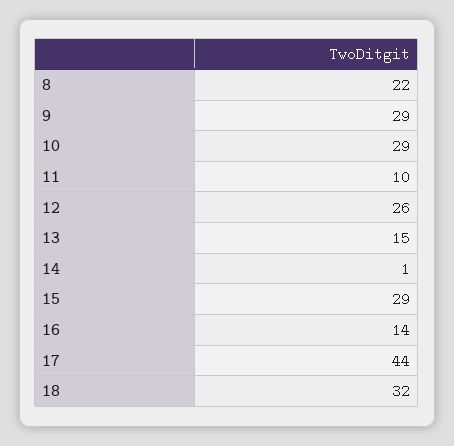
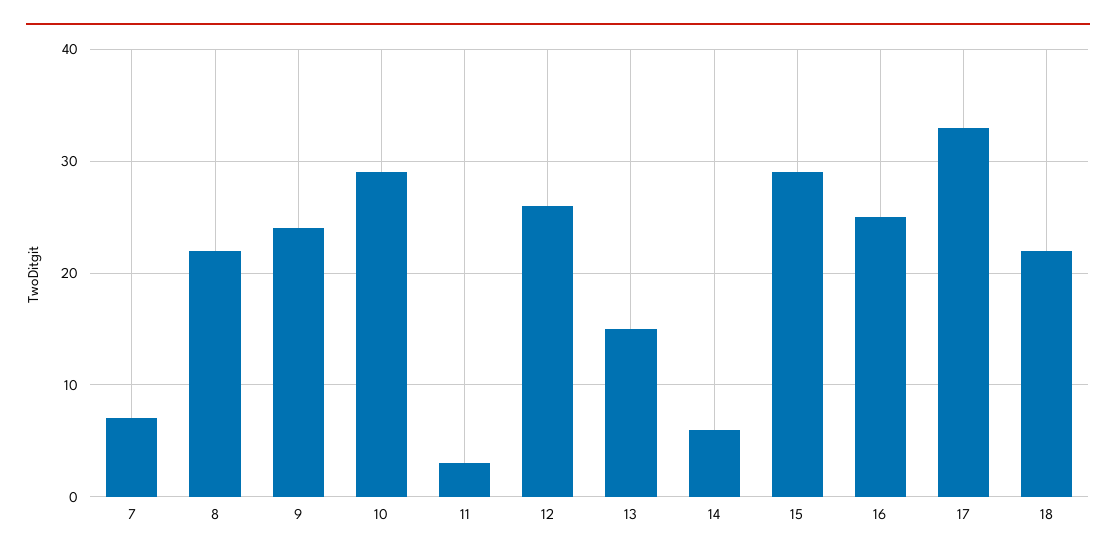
  {
    "8": 22,
-   "9": 29,
+   "9": 24,
    "10": 29,
-   "11": 10,
+   "11": 3,
    "12": 26,
    "13": 15,
-   "14": 1,
+   "14": 6,
    "15": 29,
-   "16": 14,
+   "16": 25,
-   "17": 44,
+   "17": 33,
-   "18": 32
+   "18": 22,
+   "7": 7
  }

